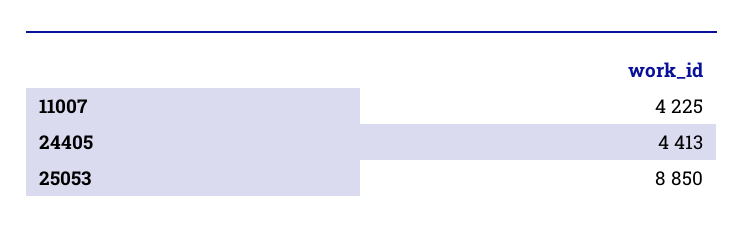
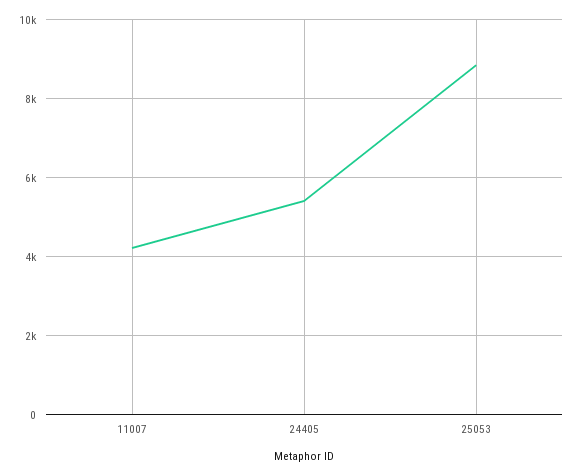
  {
    "11007": 4225,
-   "24405": 4413,
+   "24405": 5400,
    "25053": 8850
  }

